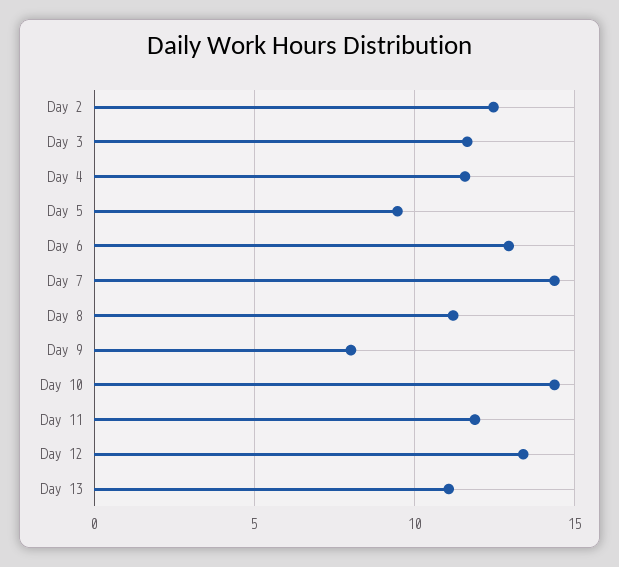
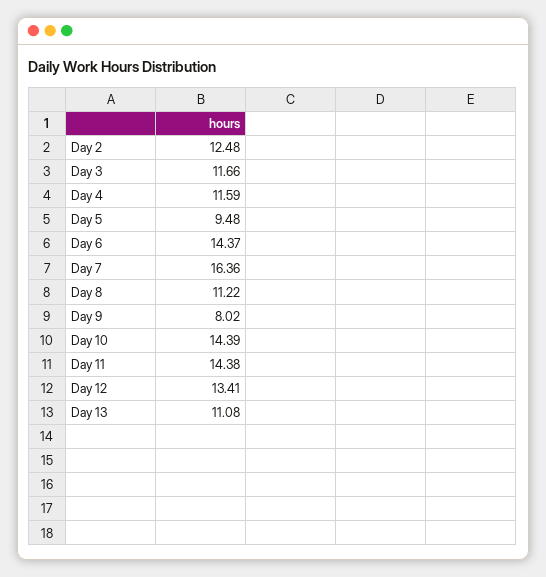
  {
    "Day 2": 12.48,
    "Day 3": 11.66,
    "Day 4": 11.59,
    "Day 5": 9.48,
-   "Day 6": 13,
+   "Day 6": 14.37,
-   "Day 7": 14.5,
+   "Day 7": 16.36,
    "Day 8": 11.22,
    "Day 9": 8.02,
    "Day 10": 14.39,
-   "Day 11": 12,
+   "Day 11": 14.38,
    "Day 12": 13.41,
    "Day 13": 11.08
  }

